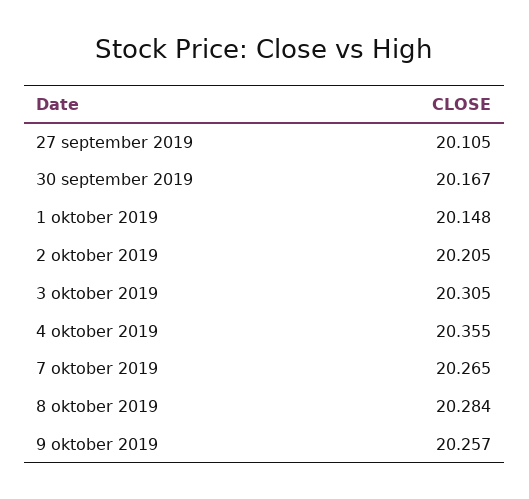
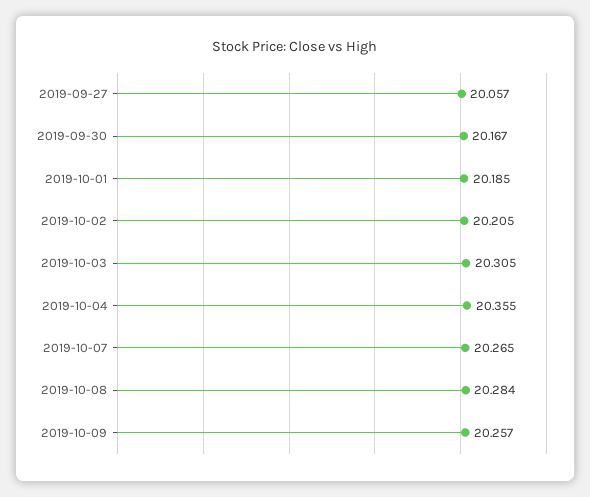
  {
-   "27 september 2019": 20.105,
+   "27 september 2019": 20.057,
    "30 september 2019": 20.167,
-   "1 oktober 2019": 20.148,
+   "1 oktober 2019": 20.185,
    "2 oktober 2019": 20.205,
    "3 oktober 2019": 20.305,
    "4 oktober 2019": 20.355,
    "7 oktober 2019": 20.265,
    "8 oktober 2019": 20.284,
    "9 oktober 2019": 20.257
  }

